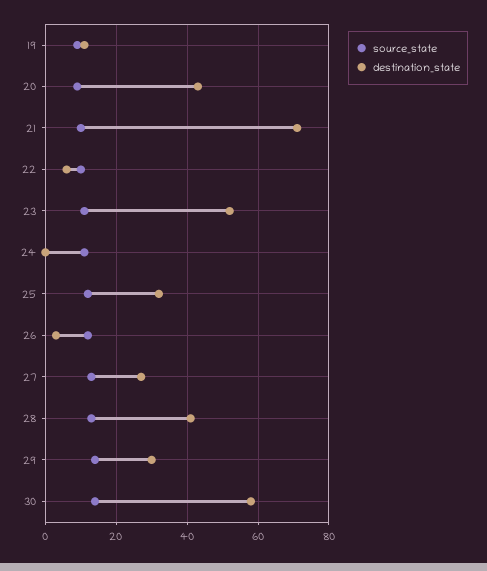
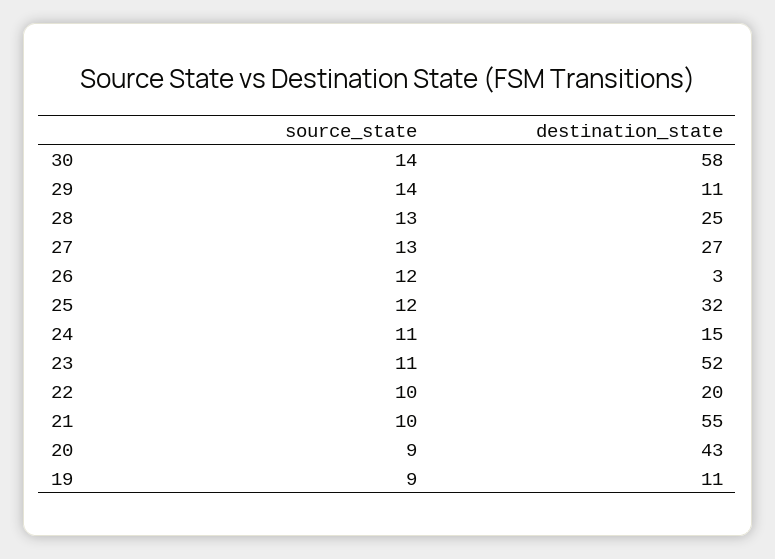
  {
    "source_state": {
      "19": 9,
      "20": 9,
      "21": 10,
      "22": 10,
      "23": 11,
      "24": 11,
      "25": 12,
      "26": 12,
      "27": 13,
      "28": 13,
      "29": 14,
      "30": 14
    },
    "destination_state": {
      "19": 11,
      "20": 43,
-     "21": 70,
+     "21": 55,
-     "22": 5,
+     "22": 20,
      "23": 52,
-     "24": 0,
+     "24": 15,
      "25": 32,
      "26": 3,
      "27": 27,
-     "28": 40,
+     "28": 25,
-     "29": 30,
+     "29": 11,
      "30": 58
    }
  }

